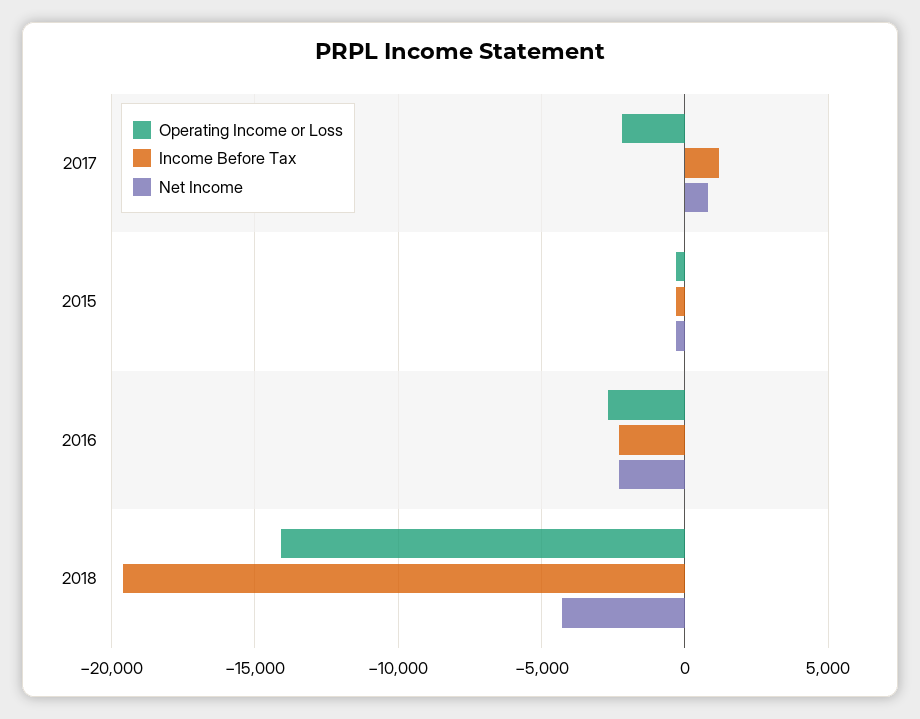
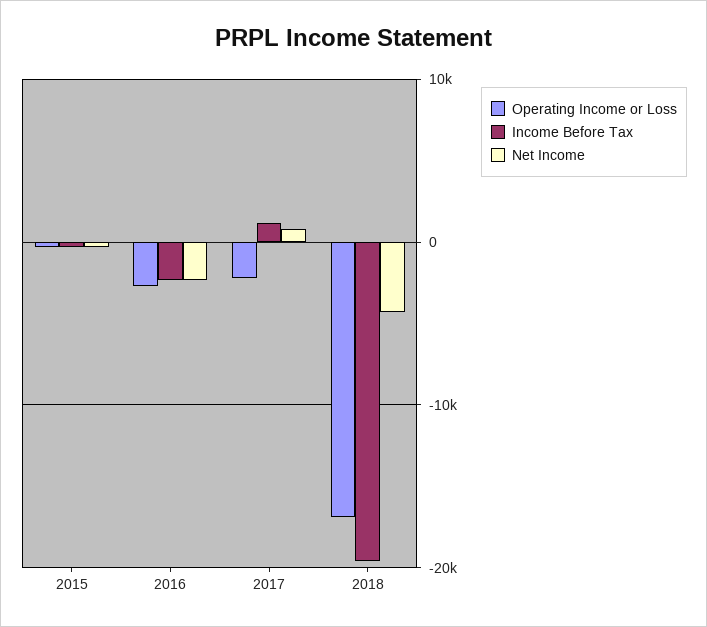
  {
    "Operating Income or Loss": {
      "2017": -2000,
      "2015": -500,
      "2016": -2500,
-     "2018": -14000
+     "2018": -17000
    },
    "Income Before Tax": {
      "2017": 1000,
      "2015": -500,
      "2016": -2500,
      "2018": -19500
    },
    "Net Income": {
      "2017": 1000,
      "2015": -500,
      "2016": -2500,
      "2018": -4500
    }
  }

